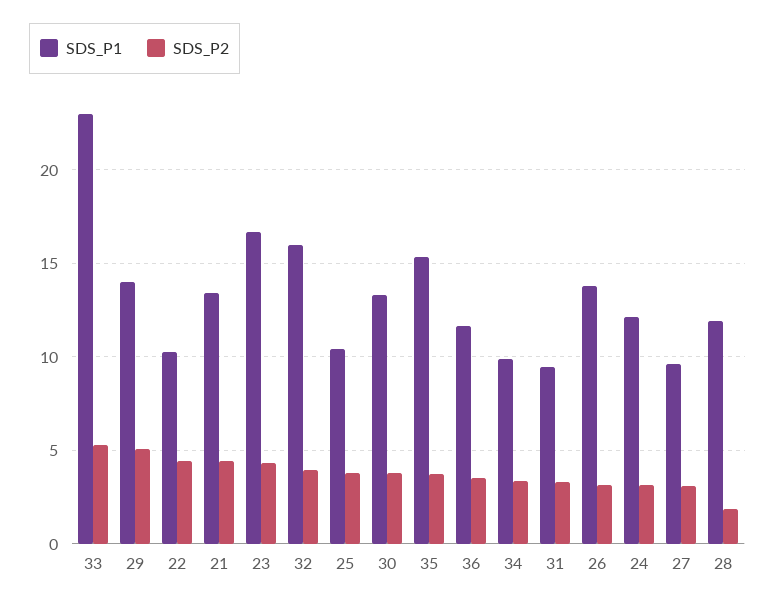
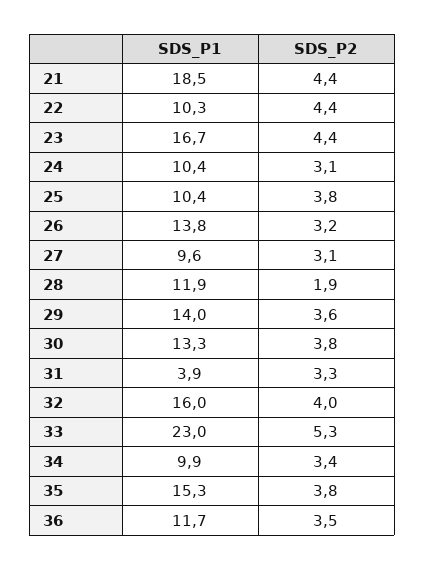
  {
    "SDS_P1": {
      "33": 23,
      "29": 14,
      "22": 10.3,
-     "21": 13.5,
+     "21": 18.5,
      "23": 16.7,
      "32": 16,
      "25": 10.4,
      "30": 13.3,
      "35": 15.3,
      "36": 11.7,
      "34": 9.9,
-     "31": 9.5,
+     "31": 3.9,
      "26": 13.8,
-     "24": 12,
+     "24": 10.4,
      "27": 9.6,
      "28": 11.9
    },
    "SDS_P2": {
      "33": 5.3,
-     "29": 5,
+     "29": 3.6,
      "22": 4.4,
      "21": 4.4,
      "23": 4.4,
      "32": 4,
      "25": 3.8,
      "30": 3.8,
      "35": 3.8,
      "36": 3.5,
      "34": 3.4,
      "31": 3.3,
      "26": 3.2,
      "24": 3.1,
      "27": 3.1,
      "28": 1.9
    }
  }

